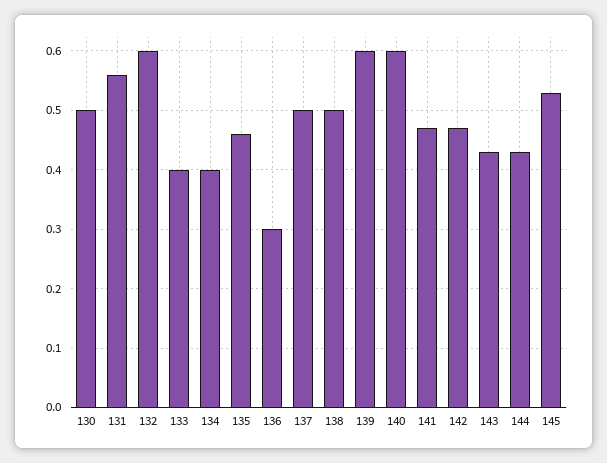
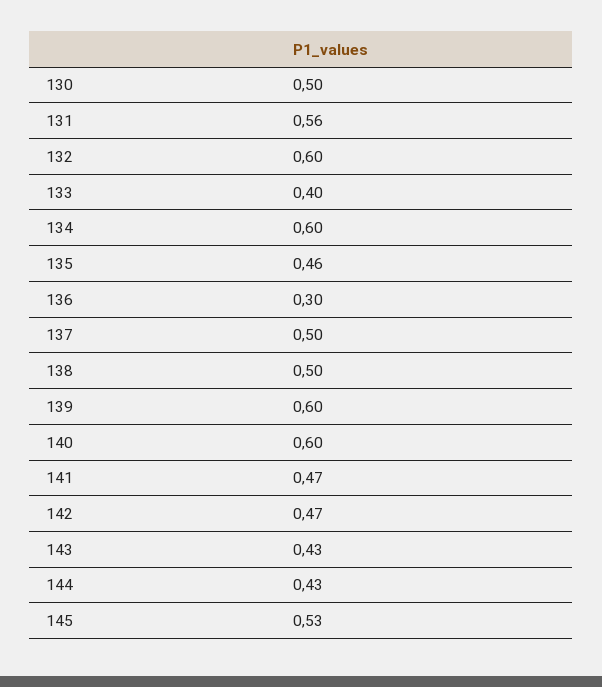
  {
    "130": 0.5,
    "131": 0.56,
    "132": 0.6,
    "133": 0.4,
-   "134": 0.4,
+   "134": 0.6,
    "135": 0.46,
    "136": 0.3,
    "137": 0.5,
    "138": 0.5,
    "139": 0.6,
    "140": 0.6,
    "141": 0.47,
    "142": 0.47,
    "143": 0.43,
    "144": 0.43,
    "145": 0.53
  }

